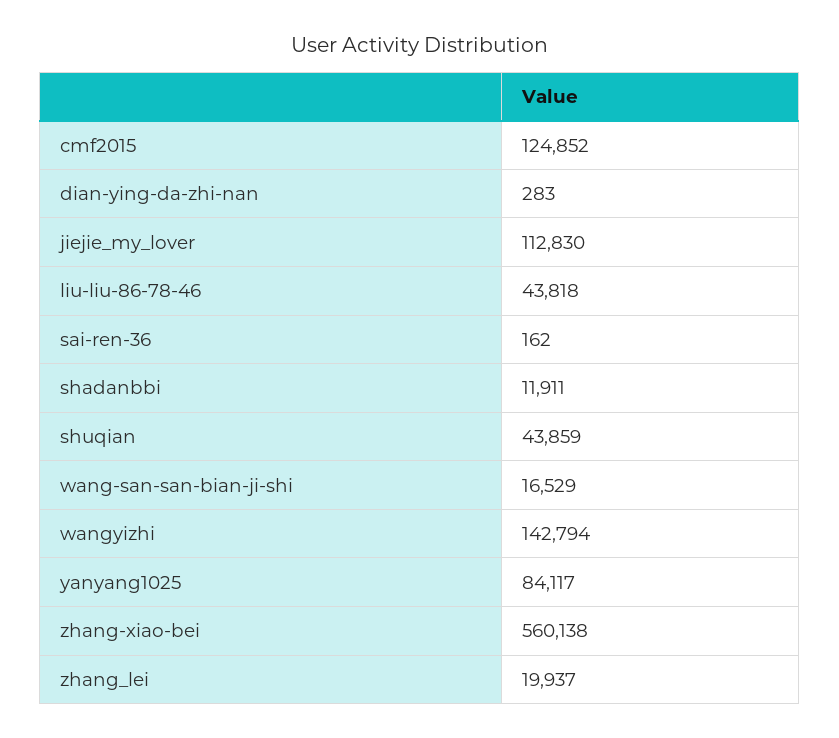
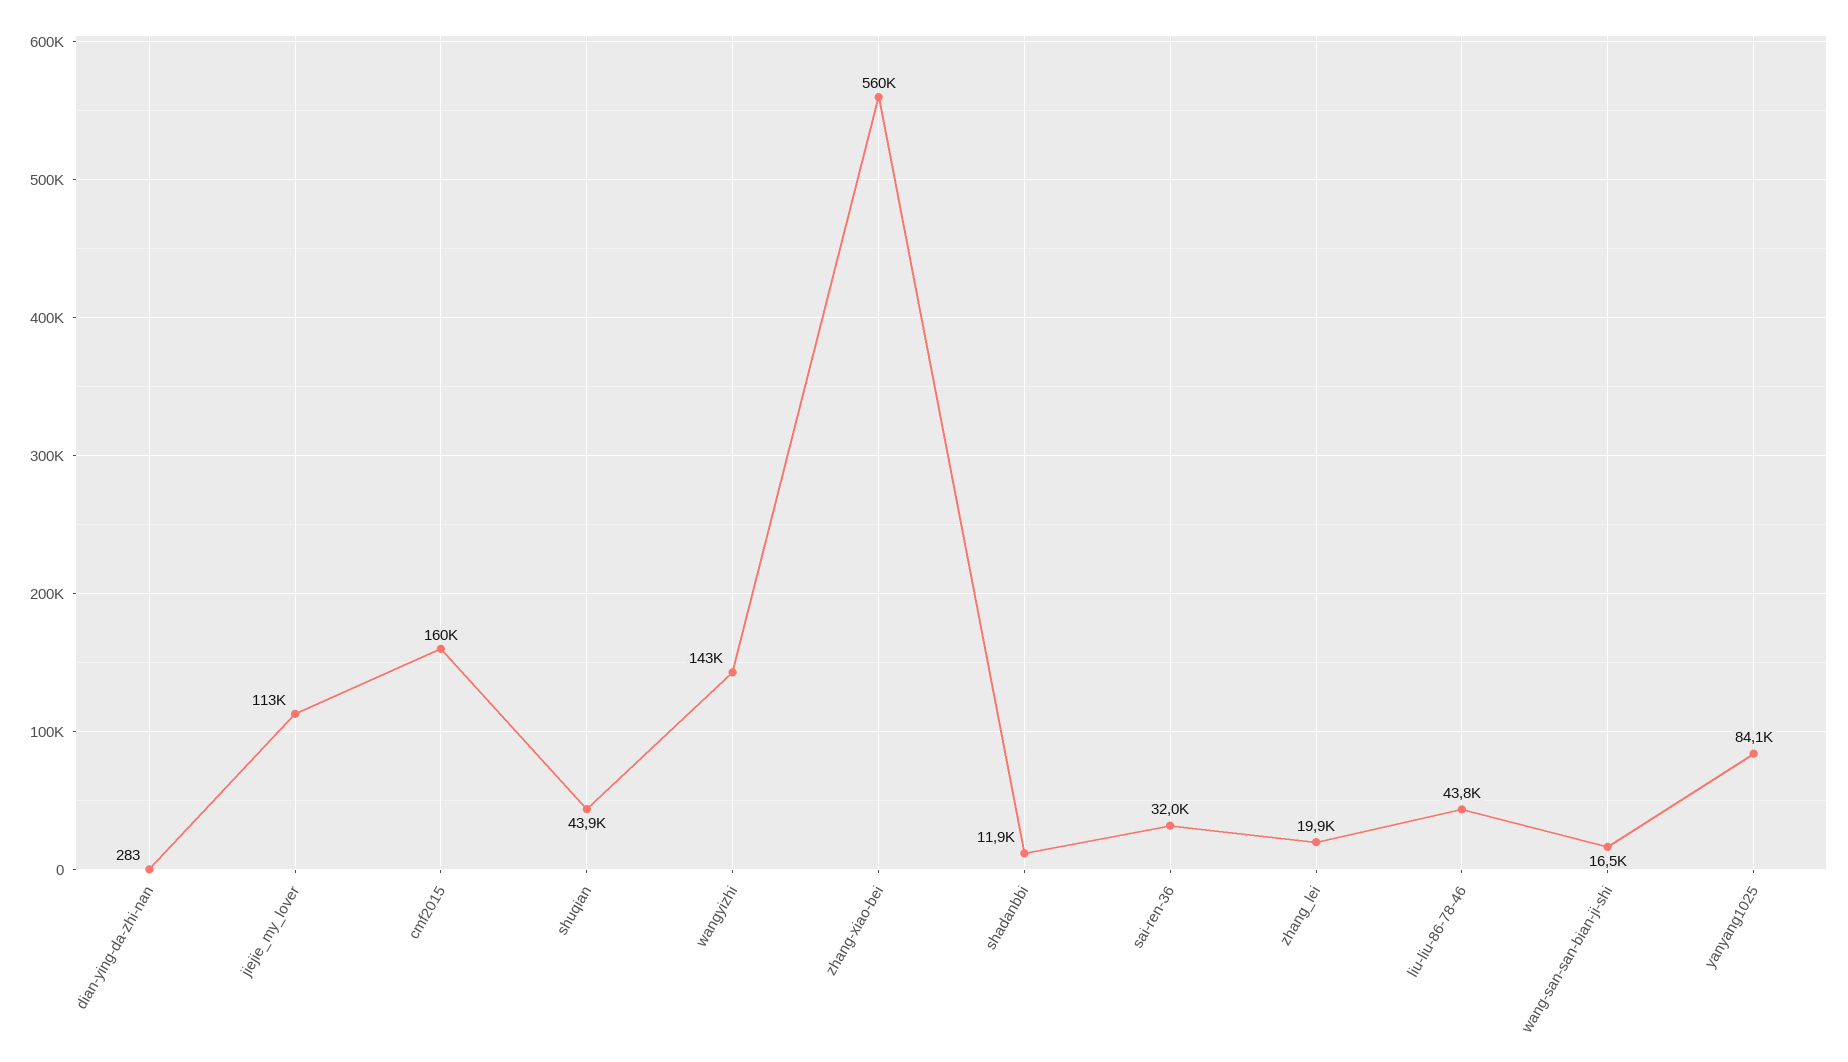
  {
-   "cmf2015": 124852,
+   "cmf2015": 160000,
    "dian-ying-da-zhi-nan": 283,
    "jiejie_my_lover": 112830,
    "liu-liu-86-78-46": 43818,
-   "sai-ren-36": 162,
+   "sai-ren-36": 32000,
    "shadanbbi": 11911,
    "shuqian": 43859,
    "wang-san-san-bian-ji-shi": 16529,
    "wangyizhi": 142794,
    "yanyang1025": 84117,
    "zhang-xiao-bei": 560138,
    "zhang_lei": 19937
  }

